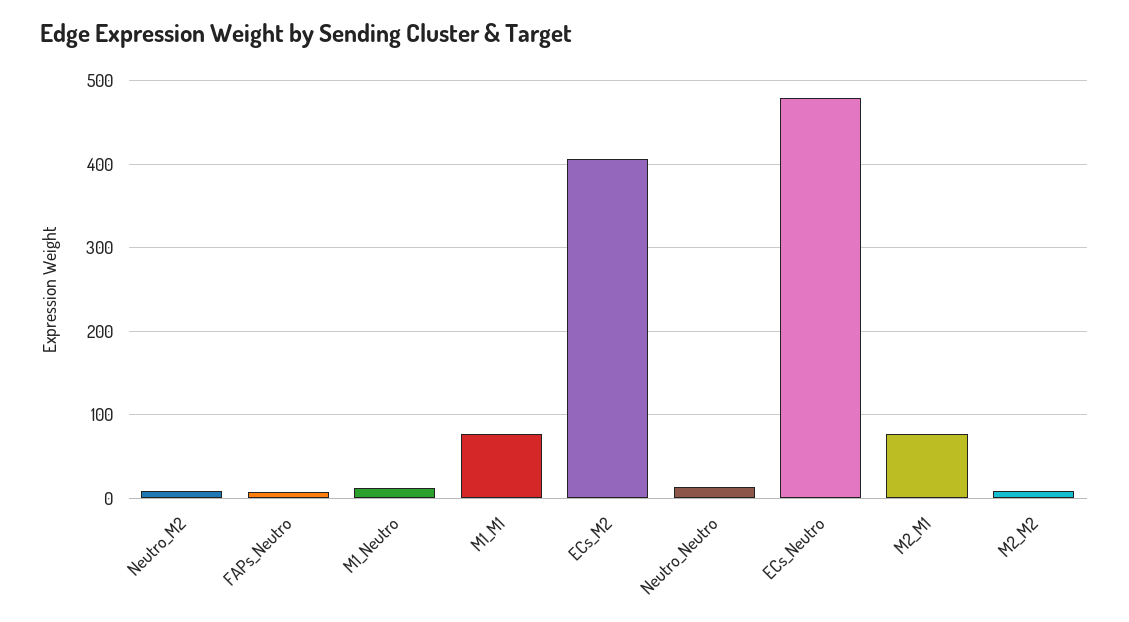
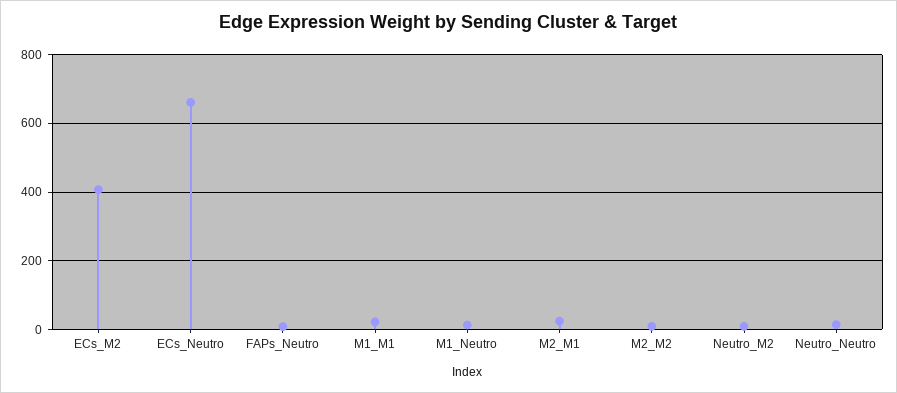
  {
    "Neutro_M2": 10,
    "FAPs_Neutro": 10,
    "M1_Neutro": 10,
-   "M1_M1": 80,
+   "M1_M1": 20,
    "ECs_M2": 410,
    "Neutro_Neutro": 10,
-   "ECs_Neutro": 480,
+   "ECs_Neutro": 660,
-   "M2_M1": 80,
+   "M2_M1": 20,
    "M2_M2": 10
  }

